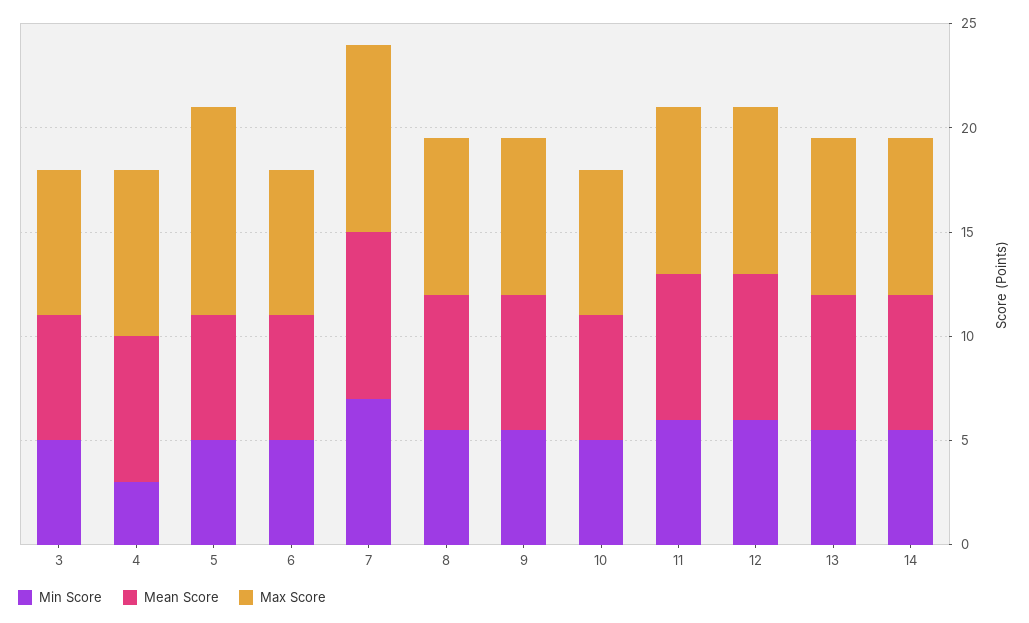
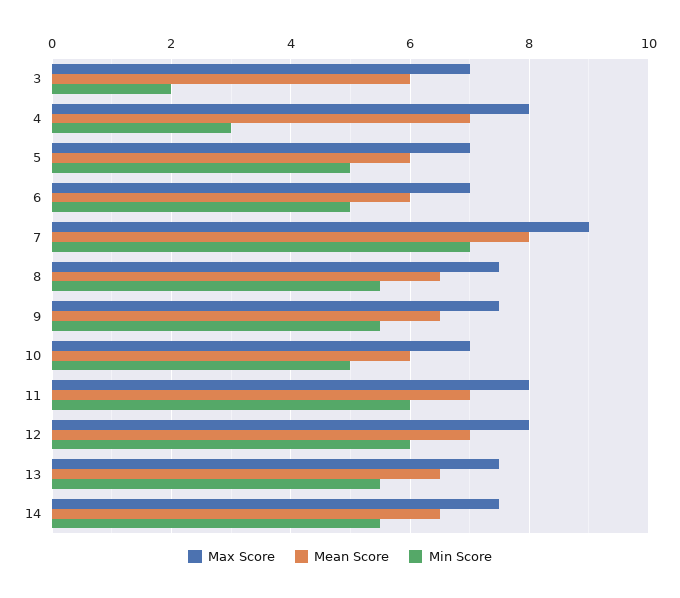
  {
    "Min Score": {
-     "3": 5,
+     "3": 2,
      "4": 3,
      "5": 5,
      "6": 5,
      "7": 7,
      "8": 5.5,
      "9": 5.5,
      "10": 5,
      "11": 6,
      "12": 6,
      "13": 5.5,
      "14": 5.5
    },
    "Mean Score": {
      "3": 6,
      "4": 7,
      "5": 6,
      "6": 6,
      "7": 8,
      "8": 6.5,
      "9": 6.5,
      "10": 6,
      "11": 7,
      "12": 7,
      "13": 6.5,
      "14": 6.5
    },
    "Max Score": {
      "3": 7,
      "4": 8,
-     "5": 10,
+     "5": 7,
      "6": 7,
      "7": 9,
      "8": 7.5,
      "9": 7.5,
      "10": 7,
      "11": 8,
      "12": 8,
      "13": 7.5,
      "14": 7.5
    }
  }

